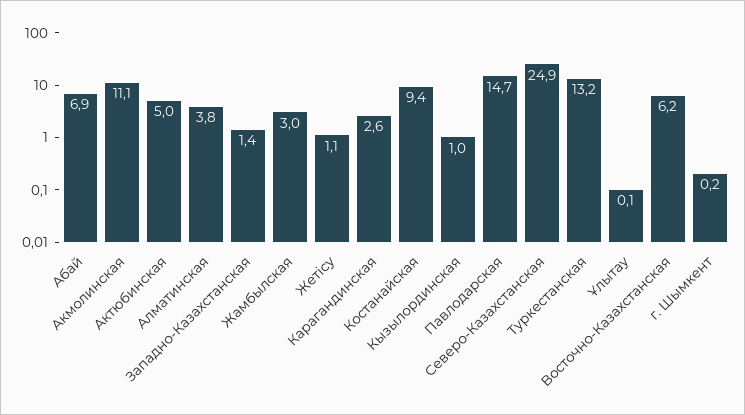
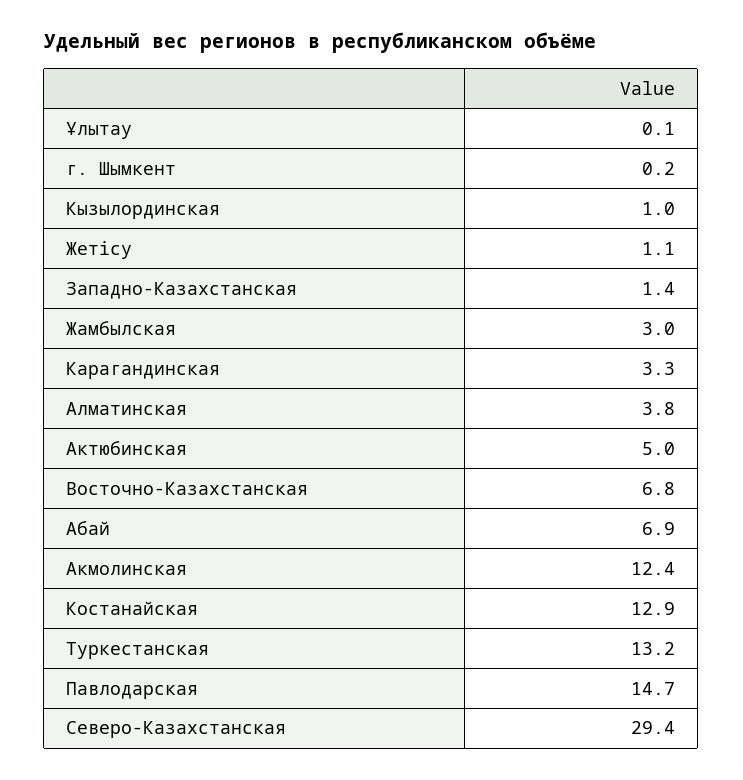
  {
    "Абай": 6.9,
-   "Акмолинская": 11.1,
+   "Акмолинская": 12.4,
    "Актюбинская": 5,
    "Алматинская": 3.8,
    "Западно-Казахстанская": 1.4,
    "Жамбылская": 3,
    "Жетісу": 1.1,
-   "Карагандинская": 2.6,
+   "Карагандинская": 3.3,
-   "Костанайская": 9.4,
+   "Костанайская": 12.9,
    "Кызылординская": 1,
    "Павлодарская": 14.7,
-   "Северо-Казахстанская": 24.9,
+   "Северо-Казахстанская": 29.4,
    "Туркестанская": 13.2,
    "Ұлытау": 0.1,
-   "Восточно-Казахстанская": 6.2,
+   "Восточно-Казахстанская": 6.8,
    "г. Шымкент": 0.2
  }

